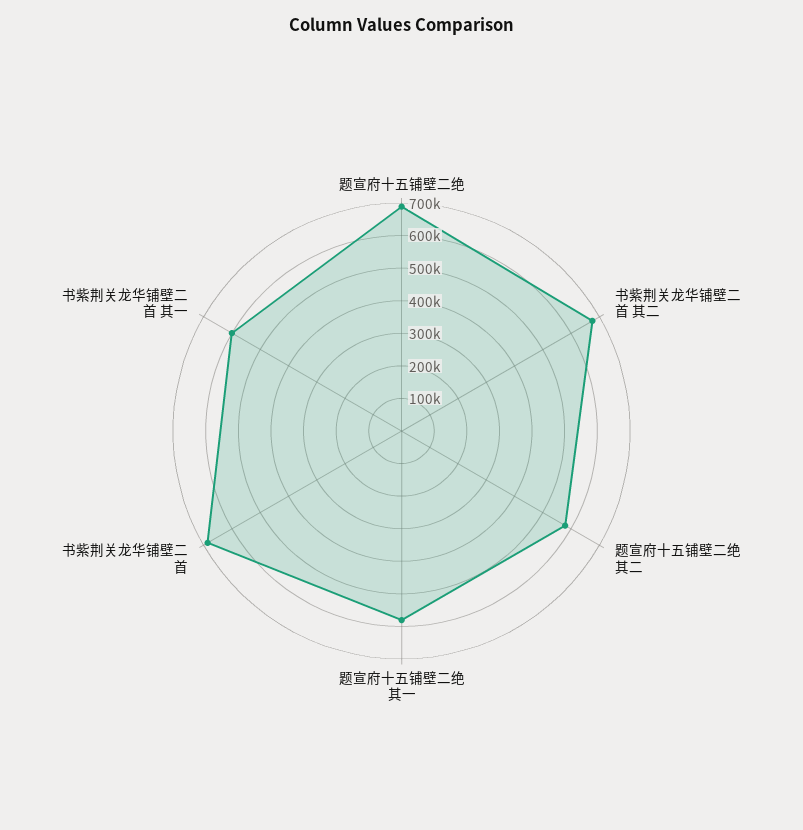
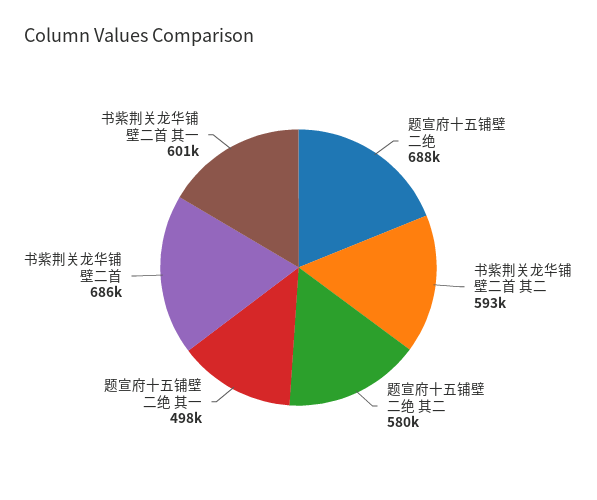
  {
    "题宣府十五铺壁二绝": 688000,
-   "书紫荆关龙华铺壁二首 其二": 675000,
+   "书紫荆关龙华铺壁二首 其二": 593000,
    "题宣府十五铺壁二绝 其二": 580000,
-   "题宣府十五铺壁二绝 其一": 575000,
+   "题宣府十五铺壁二绝 其一": 498000,
    "书紫荆关龙华铺壁二首": 686000,
    "书紫荆关龙华铺壁二首 其一": 601000
  }

